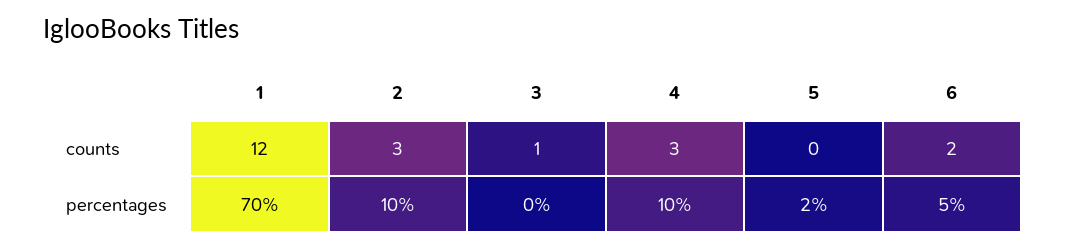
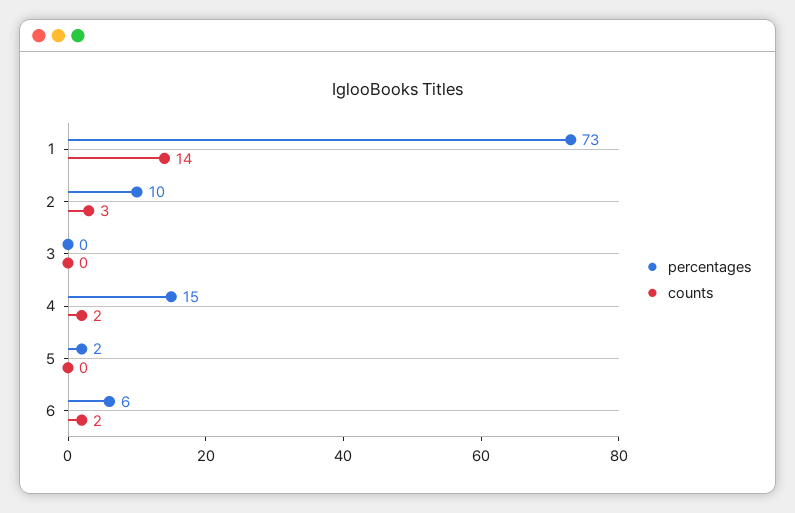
  {
    "counts": {
-     "1": 12,
+     "1": 14,
      "2": 3,
-     "3": 1,
+     "3": 0,
-     "4": 3,
+     "4": 2,
      "5": 0,
      "6": 2
    },
    "percentages": {
-     "1": 70,
+     "1": 73,
      "2": 10,
      "3": 0,
-     "4": 10,
+     "4": 15,
      "5": 2,
-     "6": 5
+     "6": 6
    }
  }

